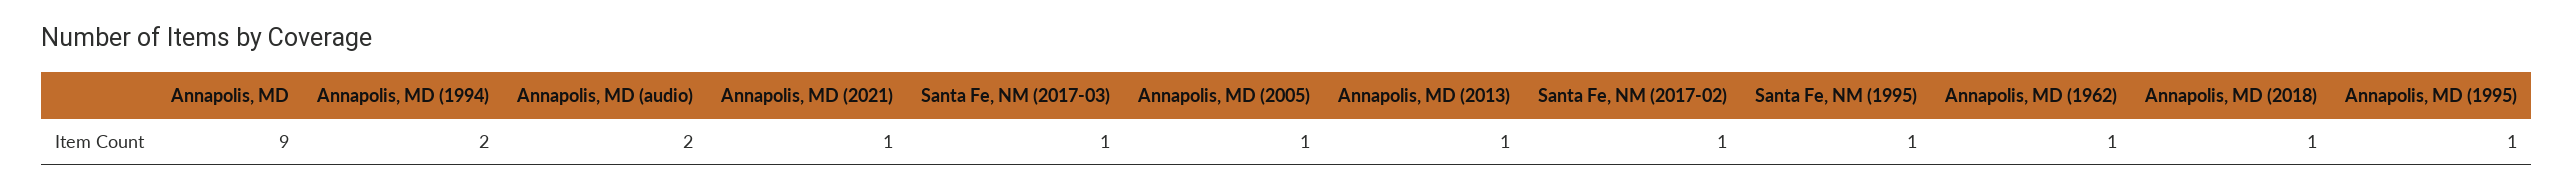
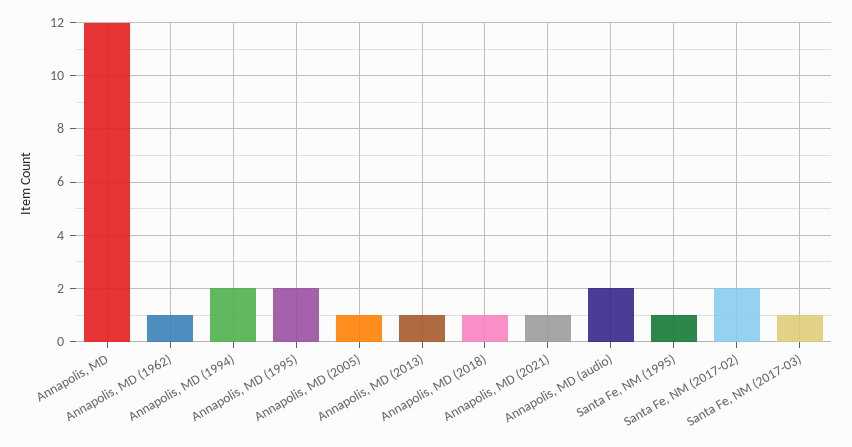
  {
-   "Annapolis, MD": 9,
+   "Annapolis, MD": 12,
    "Annapolis, MD (1994)": 2,
    "Annapolis, MD (audio)": 2,
    "Annapolis, MD (2021)": 1,
    "Santa Fe, NM (2017-03)": 1,
    "Annapolis, MD (2005)": 1,
    "Annapolis, MD (2013)": 1,
-   "Santa Fe, NM (2017-02)": 1,
+   "Santa Fe, NM (2017-02)": 2,
    "Santa Fe, NM (1995)": 1,
    "Annapolis, MD (1962)": 1,
    "Annapolis, MD (2018)": 1,
-   "Annapolis, MD (1995)": 1
+   "Annapolis, MD (1995)": 2
  }

